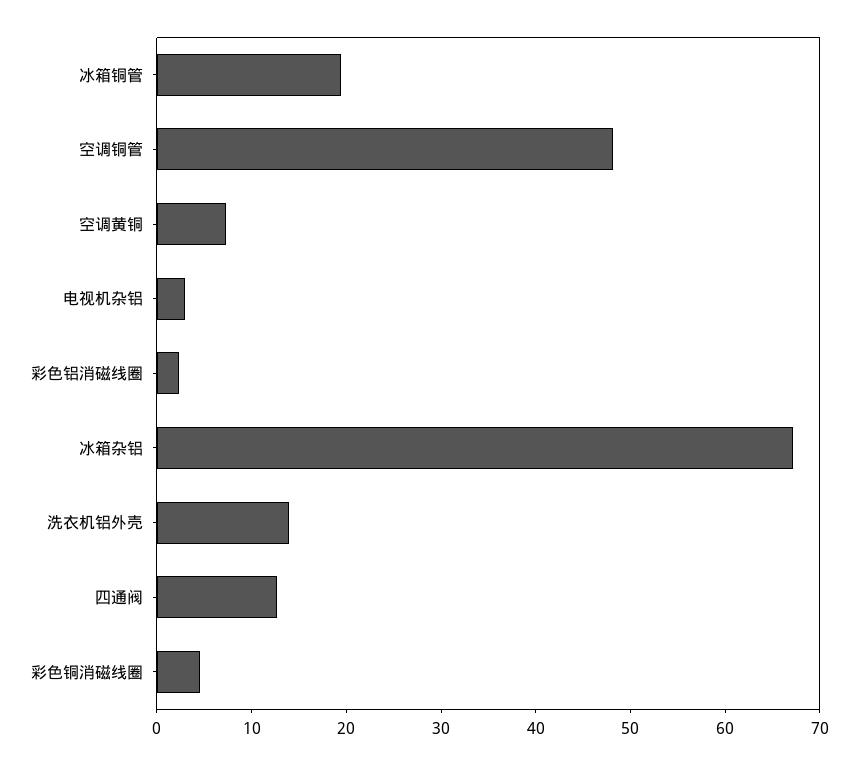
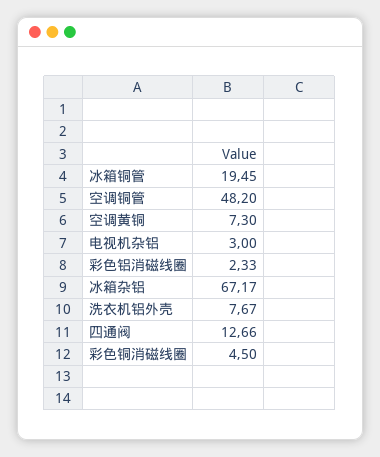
  {
    "冰箱铜管": 19.45,
    "空调铜管": 48.2,
    "空调黄铜": 7.3,
    "电视机杂铝": 3,
    "彩色铝消磁线圈": 2.33,
    "冰箱杂铝": 67.17,
-   "洗衣机铝外壳": 14,
+   "洗衣机铝外壳": 7.67,
    "四通阀": 12.66,
    "彩色铜消磁线圈": 4.5
  }

